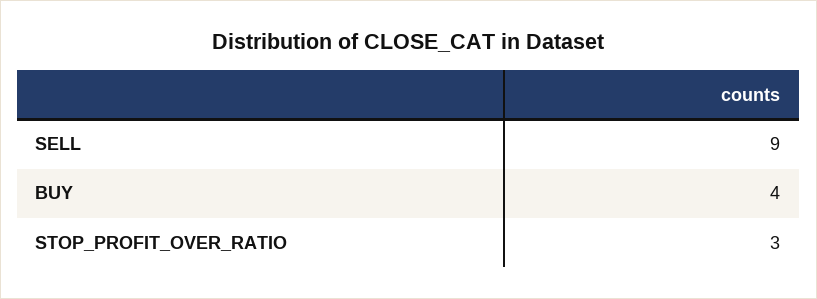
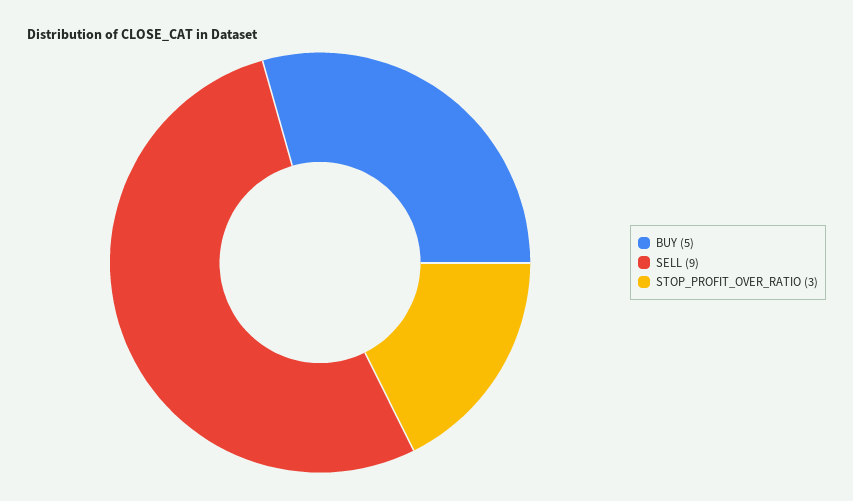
  {
    "SELL": 9,
-   "BUY": 4,
+   "BUY": 5,
    "STOP_PROFIT_OVER_RATIO": 3
  }

